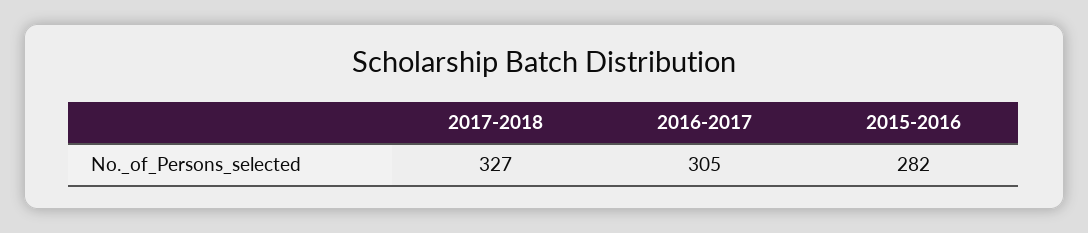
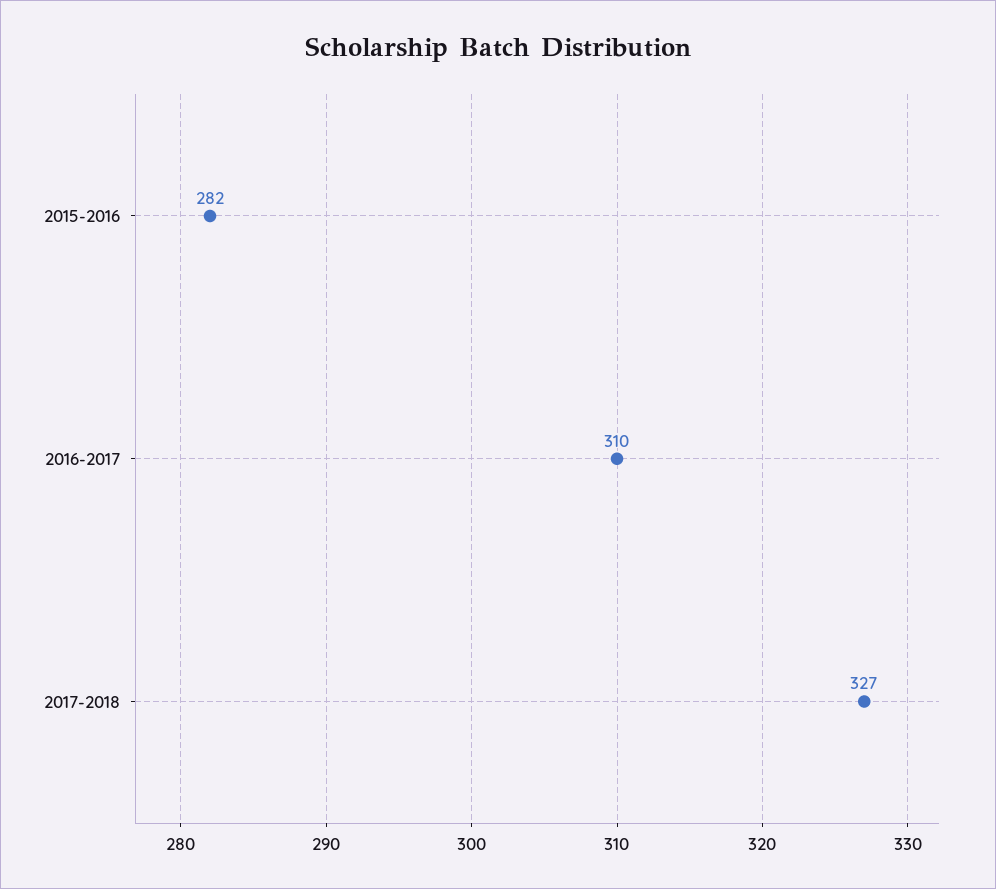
  {
    "2017-2018": 327,
-   "2016-2017": 305,
+   "2016-2017": 310,
    "2015-2016": 282
  }

